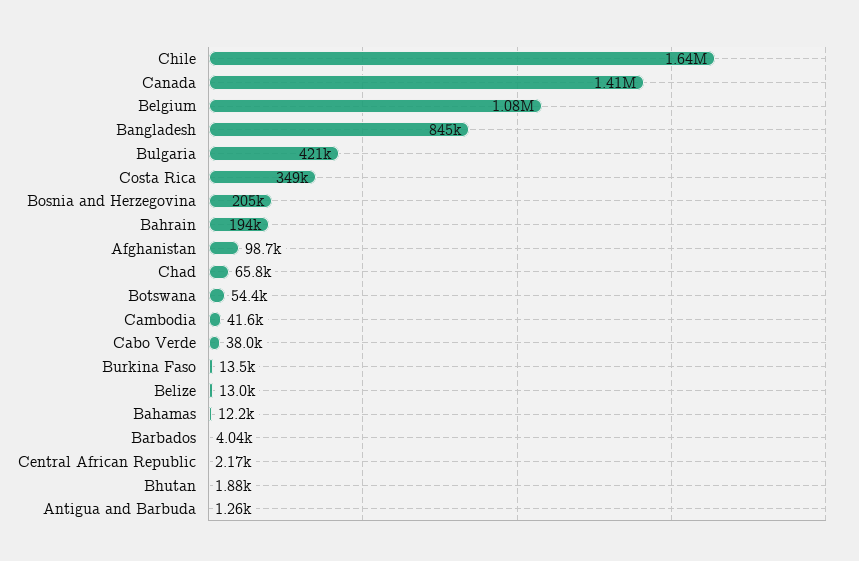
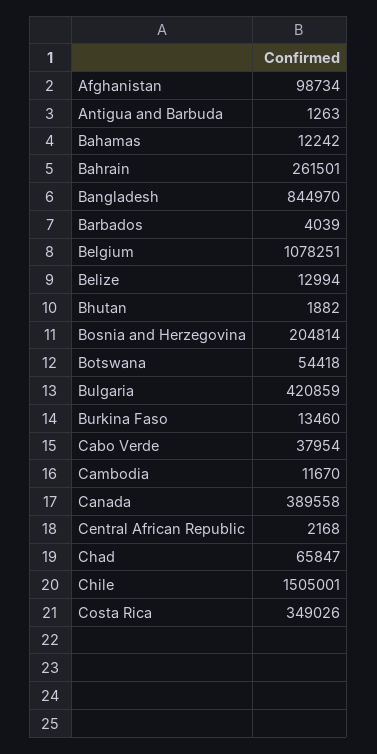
  {
-   "Chile": 1640000,
+   "Chile": 1505001,
-   "Canada": 1410000,
+   "Canada": 389558,
    "Belgium": 1078251,
    "Bangladesh": 844970,
    "Bulgaria": 420859,
    "Costa Rica": 349026,
    "Bosnia and Herzegovina": 204814,
-   "Bahrain": 194000,
+   "Bahrain": 261501,
    "Afghanistan": 98734,
    "Chad": 65847,
    "Botswana": 54418,
-   "Cambodia": 41600,
+   "Cambodia": 11670,
    "Cabo Verde": 37954,
    "Burkina Faso": 13460,
    "Belize": 12994,
    "Bahamas": 12242,
    "Barbados": 4039,
    "Central African Republic": 2168,
    "Bhutan": 1882,
    "Antigua and Barbuda": 1263
  }

